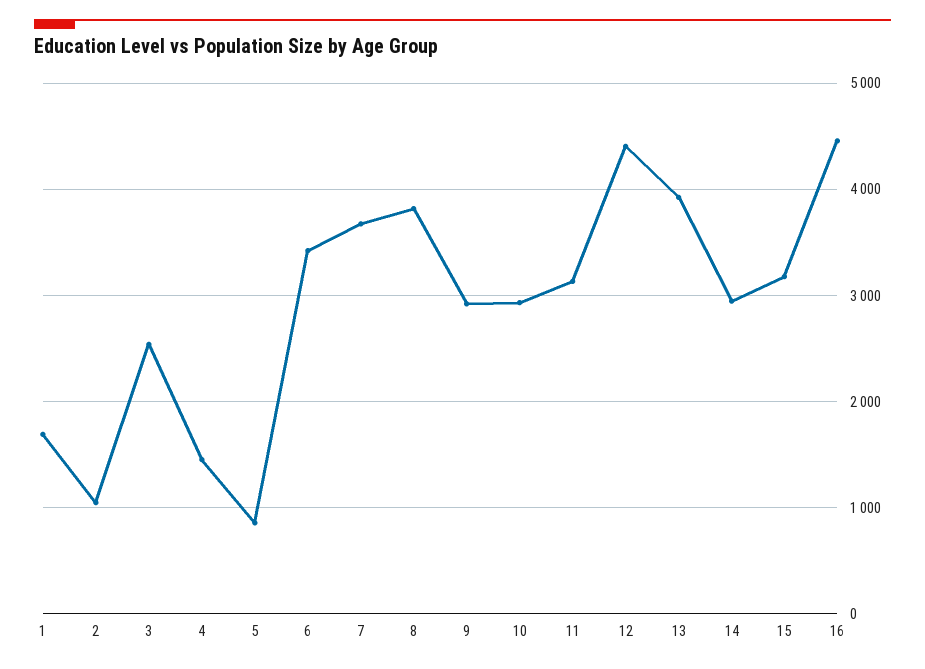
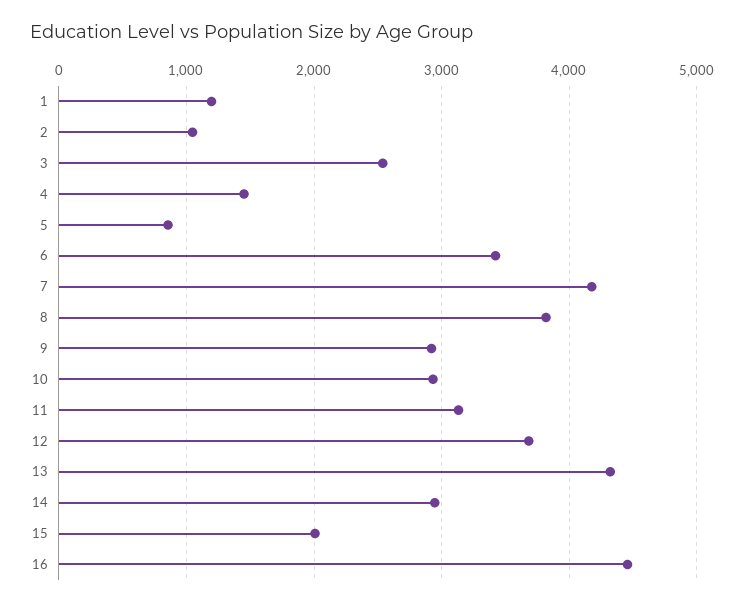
  {
-   "1": 1700,
+   "1": 1200,
    "2": 1000,
    "3": 2500,
    "4": 1500,
    "5": 900,
    "6": 3400,
-   "7": 3700,
+   "7": 4200,
    "8": 3800,
    "9": 2900,
    "10": 2900,
    "11": 3100,
-   "12": 4400,
+   "12": 3700,
-   "13": 3900,
+   "13": 4300,
    "14": 2900,
-   "15": 3200,
+   "15": 2000,
    "16": 4500
  }

